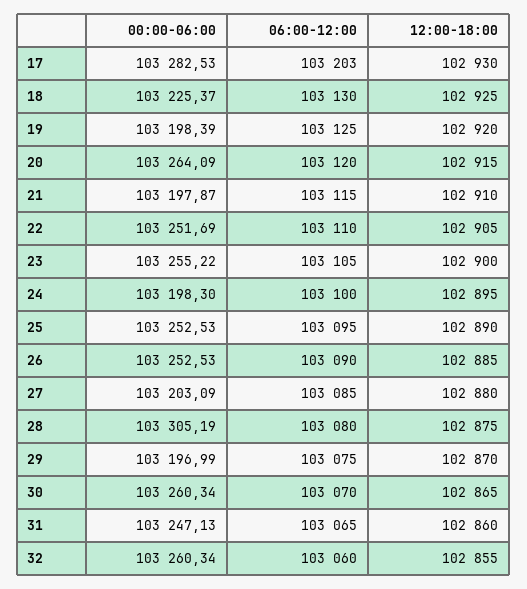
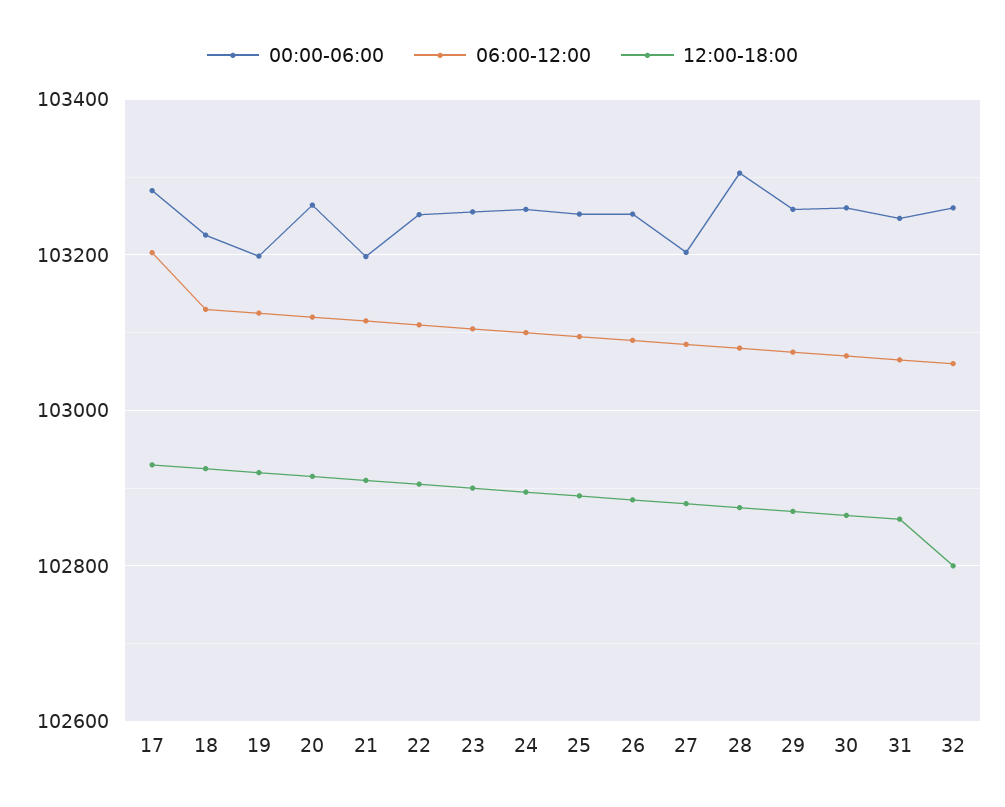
  {
    "00:00-06:00": {
      "17": 103282.53,
      "18": 103225.37,
      "19": 103198.39,
      "20": 103264.09,
      "21": 103197.87,
      "22": 103251.69,
      "23": 103255.22,
-     "24": 103198.3,
+     "24": 103260,
      "25": 103252.53,
      "26": 103252.53,
      "27": 103203.09,
      "28": 103305.19,
-     "29": 103196.99,
+     "29": 103260,
      "30": 103260.34,
      "31": 103247.13,
      "32": 103260.34
    },
    "06:00-12:00": {
      "17": 103203,
      "18": 103130,
      "19": 103125,
      "20": 103120,
      "21": 103115,
      "22": 103110,
      "23": 103105,
      "24": 103100,
      "25": 103095,
      "26": 103090,
      "27": 103085,
      "28": 103080,
      "29": 103075,
      "30": 103070,
      "31": 103065,
      "32": 103060
    },
    "12:00-18:00": {
      "17": 102930,
      "18": 102925,
      "19": 102920,
      "20": 102915,
      "21": 102910,
      "22": 102905,
      "23": 102900,
      "24": 102895,
      "25": 102890,
      "26": 102885,
      "27": 102880,
      "28": 102875,
      "29": 102870,
      "30": 102865,
      "31": 102860,
-     "32": 102855
+     "32": 102800
    }
  }

